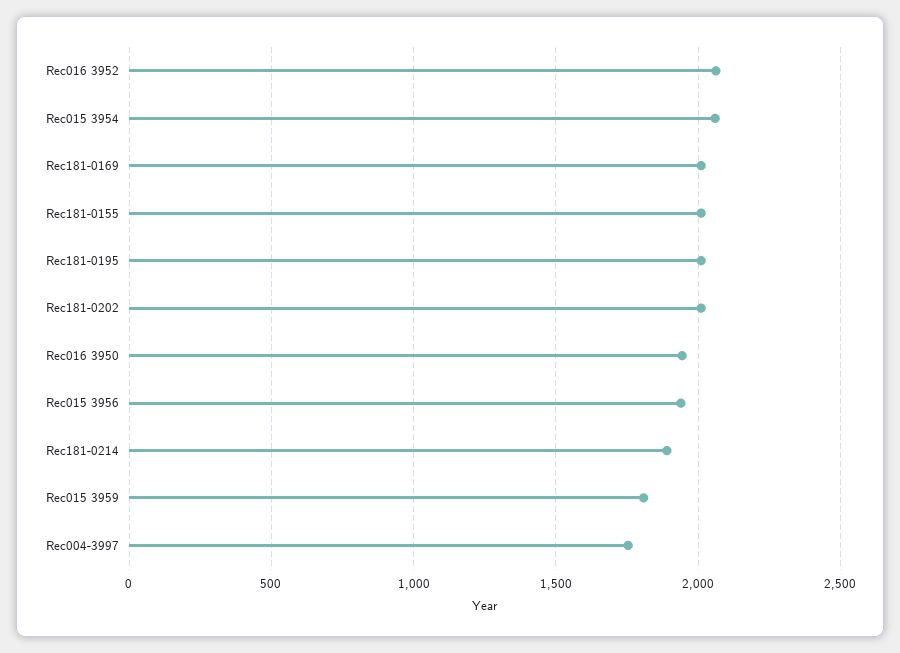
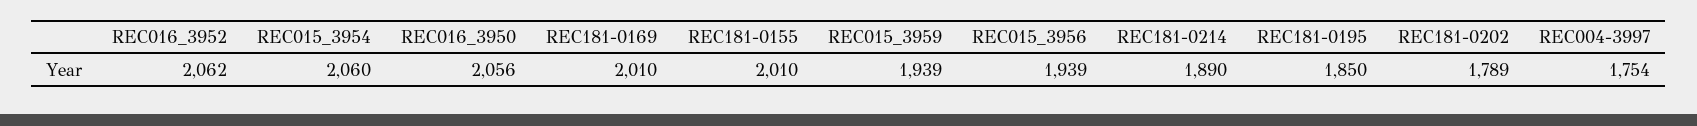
  {
    "Rec016 3952": 2062,
    "Rec015 3954": 2060,
    "Rec181-0169": 2010,
    "Rec181-0155": 2010,
-   "Rec181-0195": 2000,
+   "Rec181-0195": 1850,
-   "Rec181-0202": 2000,
+   "Rec181-0202": 1789,
-   "Rec016 3950": 1950,
+   "Rec016 3950": 2056,
    "Rec015 3956": 1939,
    "Rec181-0214": 1890,
-   "Rec015 3959": 1800,
+   "Rec015 3959": 1939,
    "Rec004-3997": 1754
  }

